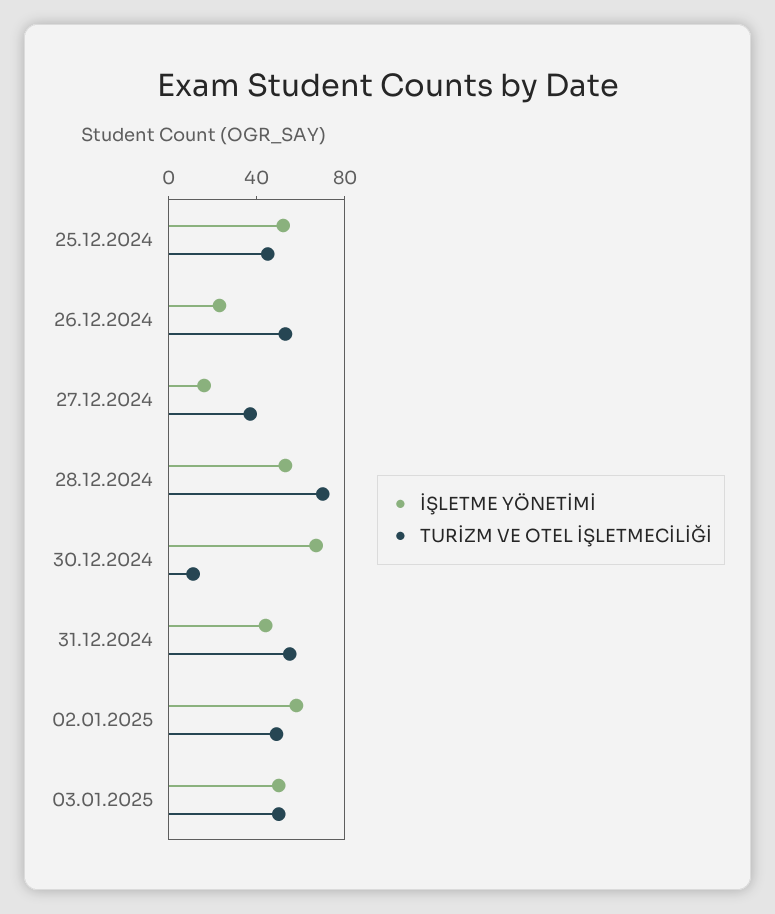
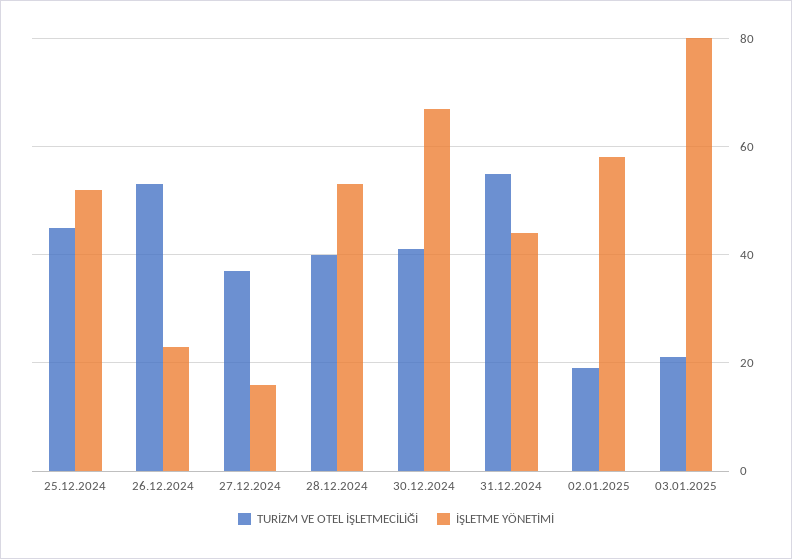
  {
    "İŞLETME YÖNETİMİ": {
      "25.12.2024": 50,
      "26.12.2024": 25,
      "27.12.2024": 15,
      "28.12.2024": 55,
      "30.12.2024": 65,
      "31.12.2024": 45,
      "02.01.2025": 60,
-     "03.01.2025": 50
+     "03.01.2025": 80
    },
    "TURİZM VE OTEL İŞLETMECİLİĞİ": {
      "25.12.2024": 45,
      "26.12.2024": 55,
      "27.12.2024": 35,
-     "28.12.2024": 70,
+     "28.12.2024": 40,
-     "30.12.2024": 10,
+     "30.12.2024": 40,
      "31.12.2024": 55,
-     "02.01.2025": 50,
+     "02.01.2025": 20,
-     "03.01.2025": 50
+     "03.01.2025": 20
    }
  }

